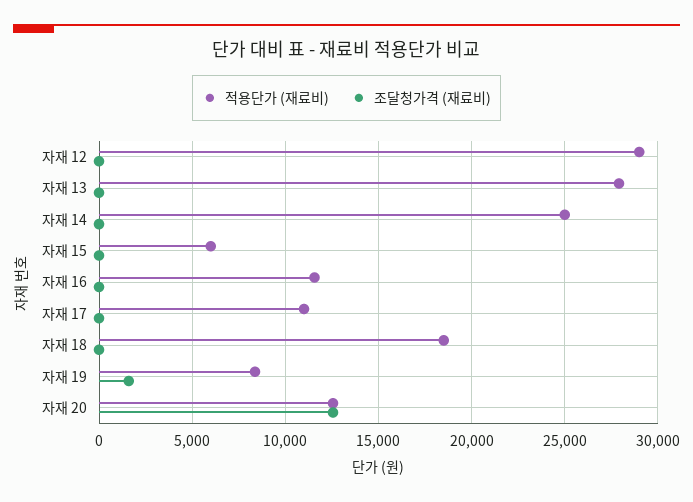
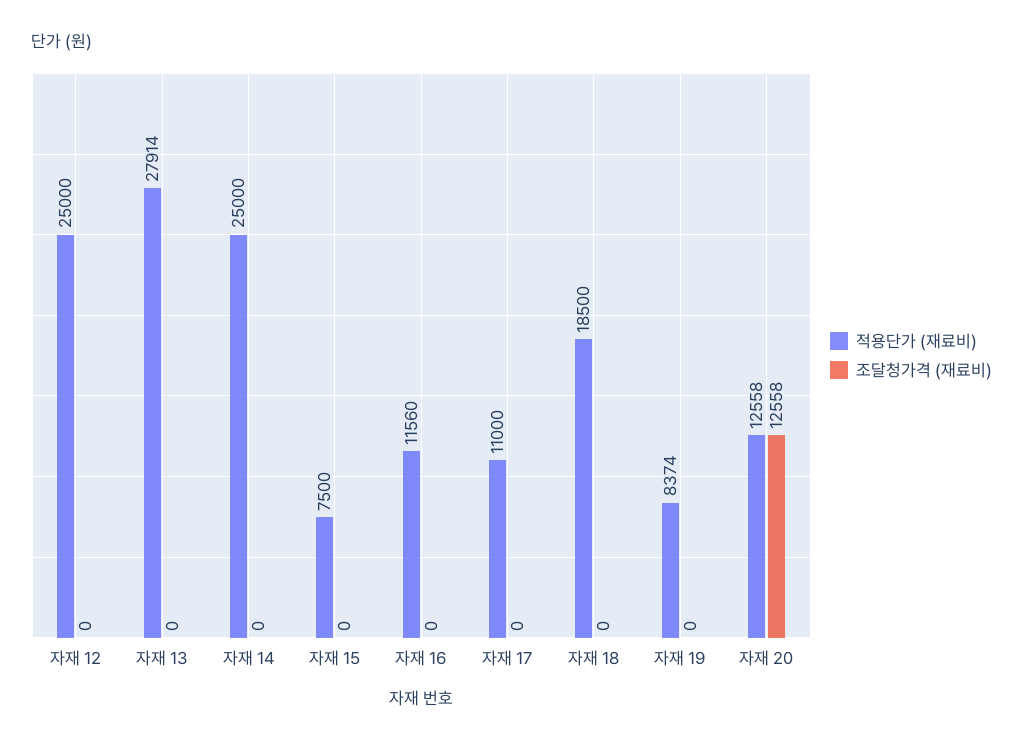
  {
    "적용단가 (재료비)": {
-     "자재 12": 29000,
+     "자재 12": 25000,
      "자재 13": 27914,
      "자재 14": 25000,
-     "자재 15": 6000,
+     "자재 15": 7500,
      "자재 16": 11560,
      "자재 17": 11000,
      "자재 18": 18500,
      "자재 19": 8374,
      "자재 20": 12558
    },
    "조달청가격 (재료비)": {
      "자재 12": 0,
      "자재 13": 0,
      "자재 14": 0,
      "자재 15": 0,
      "자재 16": 0,
      "자재 17": 0,
      "자재 18": 0,
-     "자재 19": 1500,
+     "자재 19": 0,
      "자재 20": 12558
    }
  }

